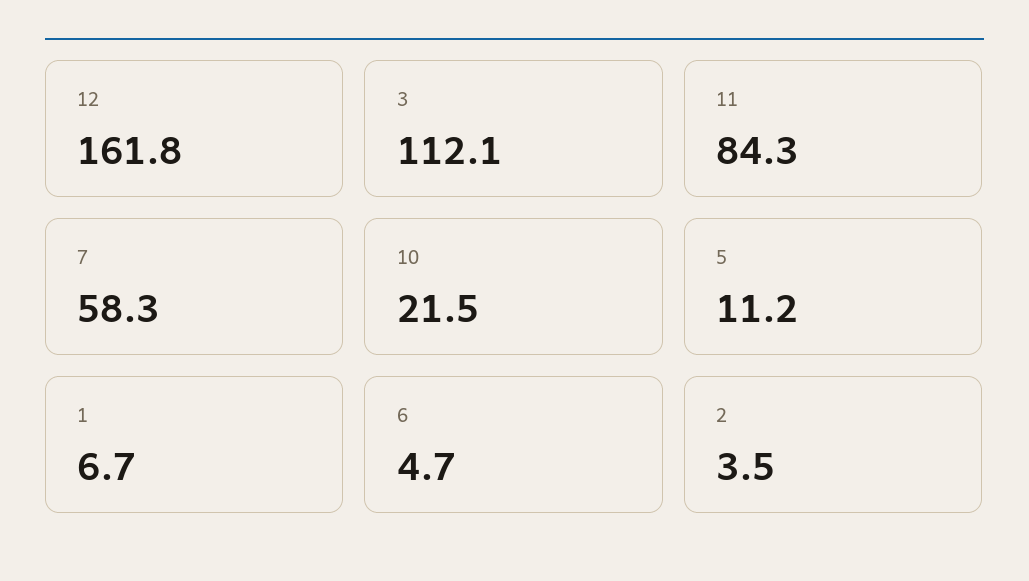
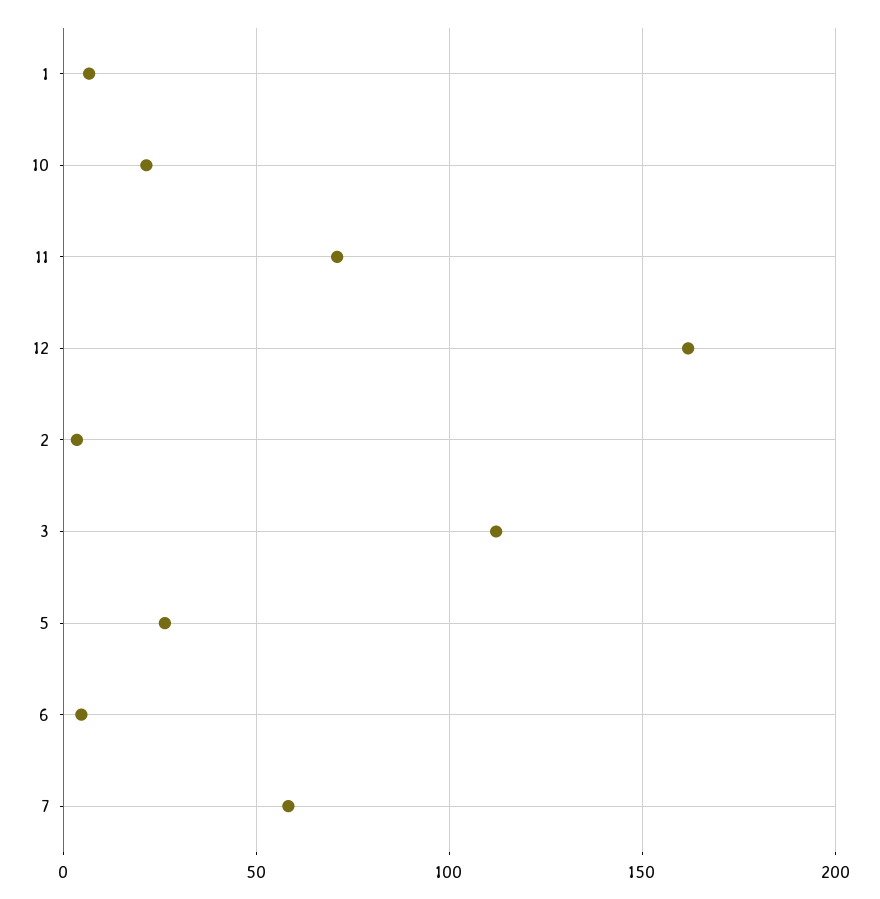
  {
    "12": 161.8,
    "3": 112.1,
-   "11": 84.3,
+   "11": 70,
    "7": 58.3,
    "10": 21.5,
-   "5": 11.2,
+   "5": 25,
    "1": 6.7,
    "6": 4.7,
    "2": 3.5
  }

